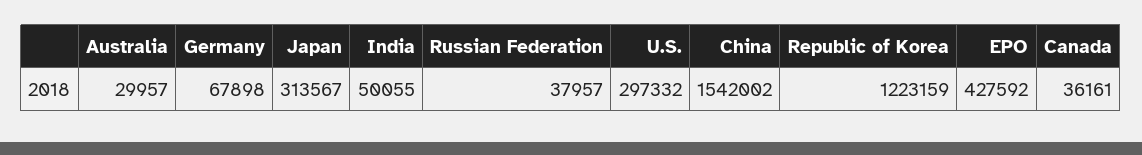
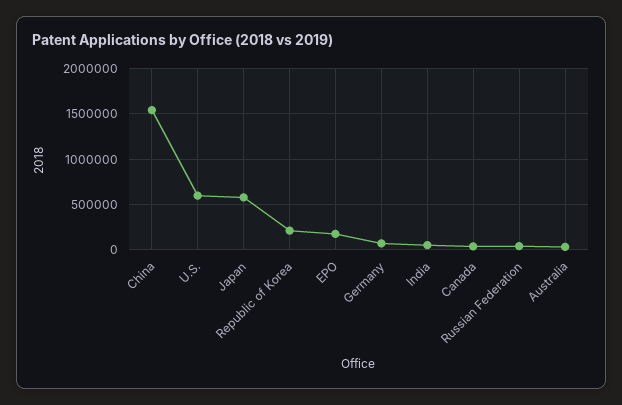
  {
    "Australia": 29957,
    "Germany": 67898,
-   "Japan": 313567,
+   "Japan": 600000,
    "India": 50055,
    "Russian Federation": 37957,
-   "U.S.": 297332,
+   "U.S.": 600000,
    "China": 1542002,
-   "Republic of Korea": 1223159,
+   "Republic of Korea": 200000,
-   "EPO": 427592,
+   "EPO": 200000,
    "Canada": 36161
  }

